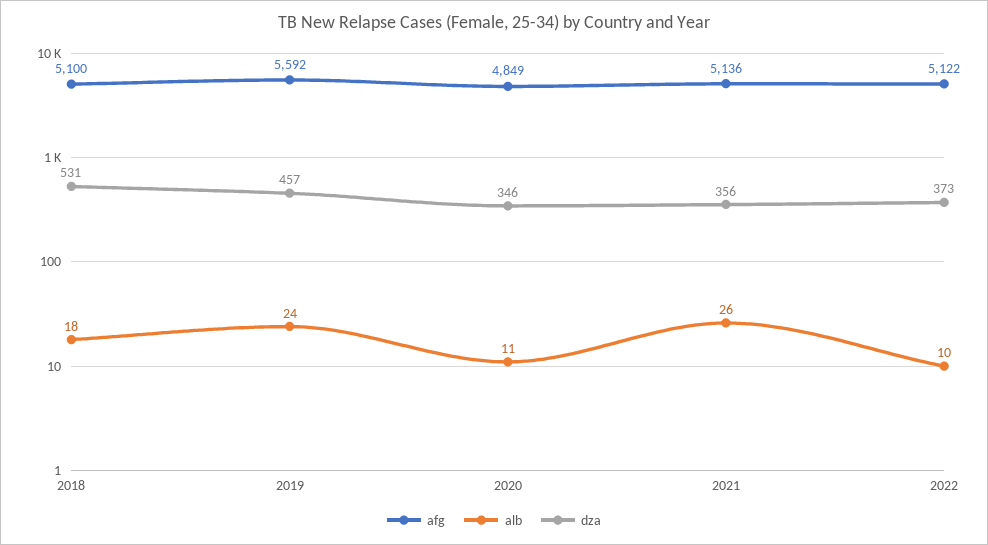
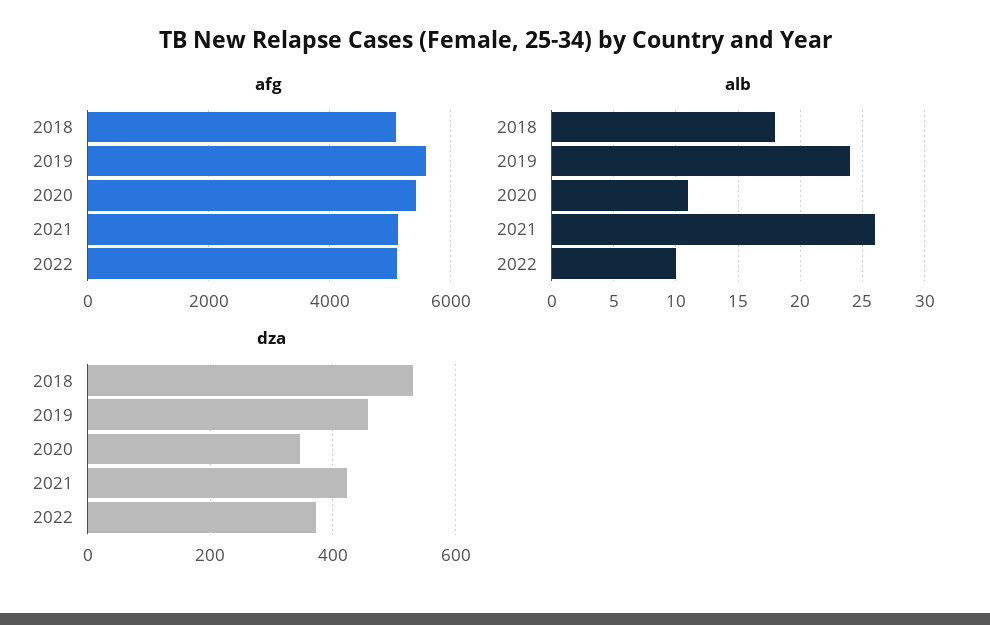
  {
    "afg": {
      "2018": 5100,
      "2019": 5592,
-     "2020": 4849,
+     "2020": 5400,
      "2021": 5136,
      "2022": 5122
    },
    "alb": {
      "2018": 18,
      "2019": 24,
      "2020": 11,
      "2021": 26,
      "2022": 10
    },
    "dza": {
      "2018": 531,
      "2019": 457,
      "2020": 346,
-     "2021": 356,
+     "2021": 420,
      "2022": 373
    }
  }

